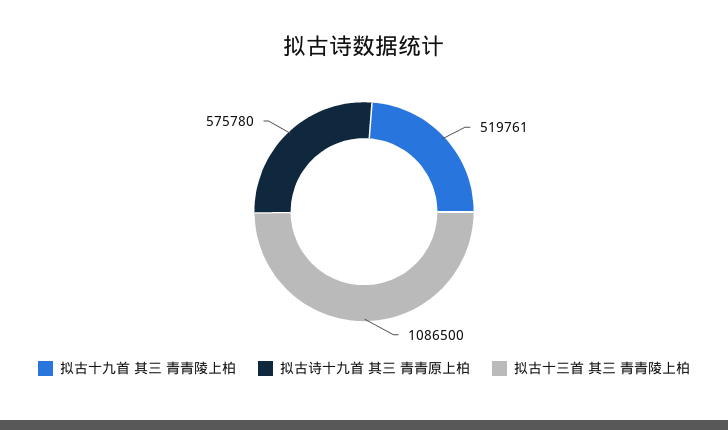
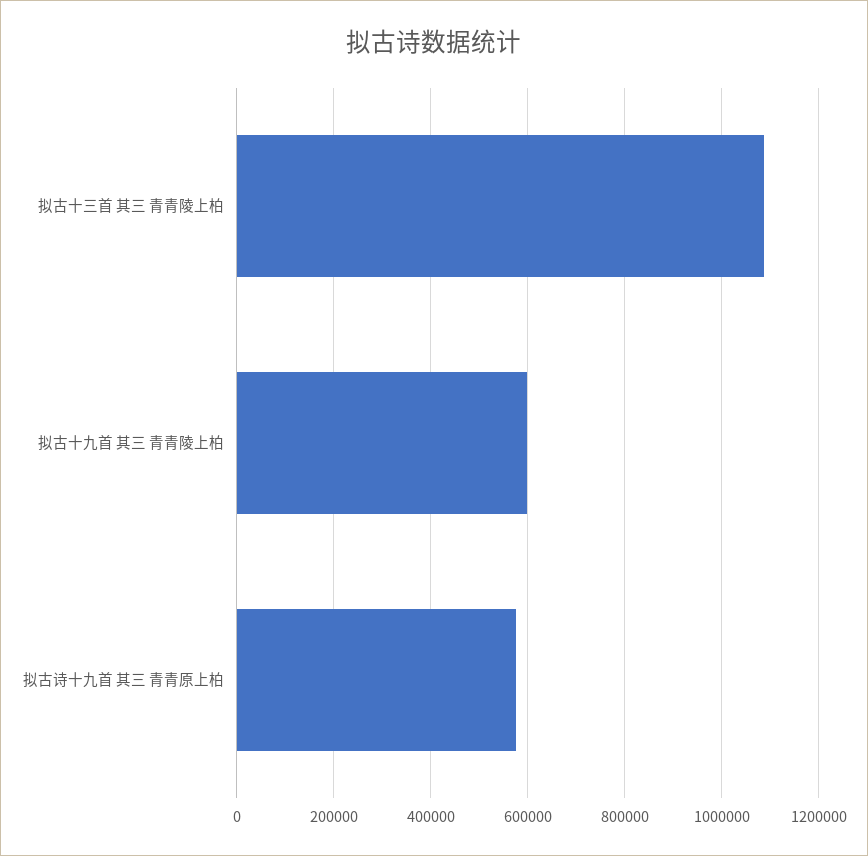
  {
-   "拟古十九首 其三 青青陵上柏": 519761,
+   "拟古十九首 其三 青青陵上柏": 600000,
    "拟古诗十九首 其三 青青原上柏": 575780,
    "拟古十三首 其三 青青陵上柏": 1086500
  }

